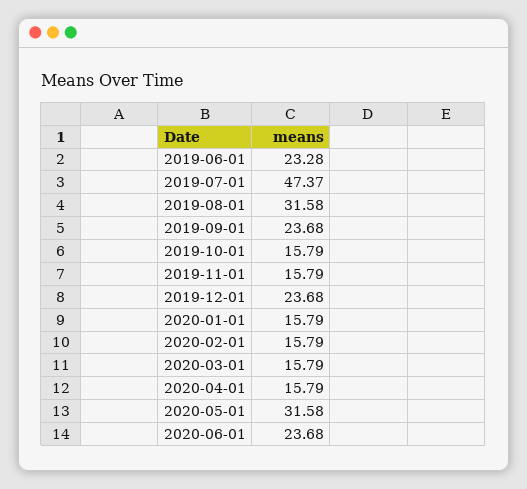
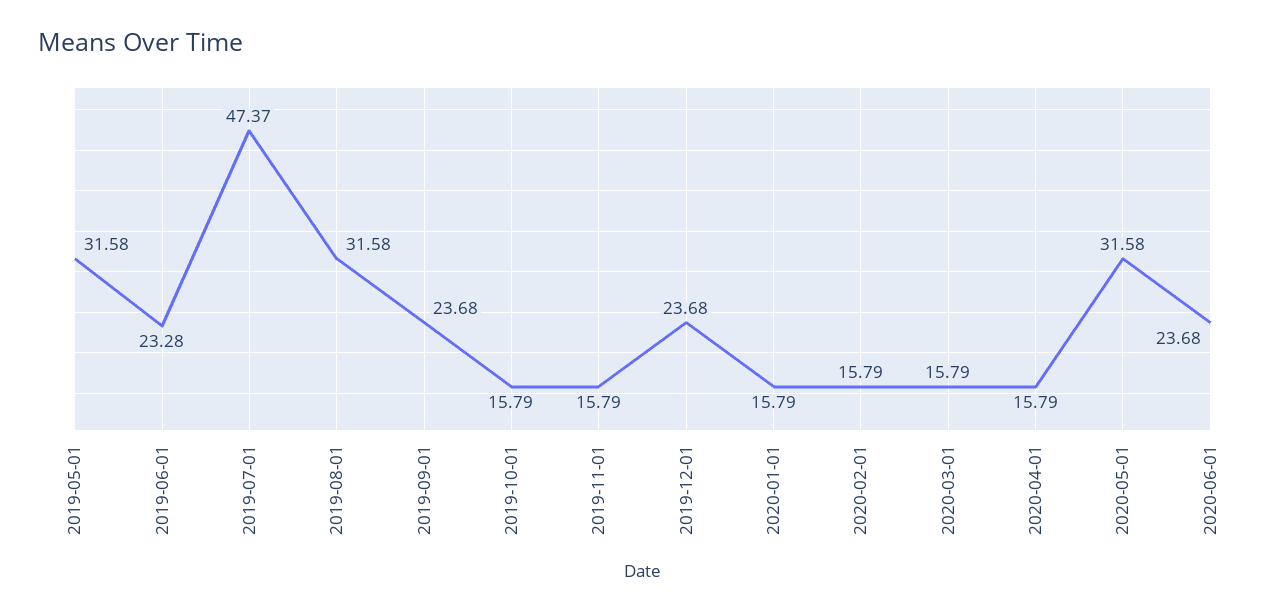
  {
    "2019-06-01": 23.28,
    "2019-07-01": 47.37,
    "2019-08-01": 31.58,
    "2019-09-01": 23.68,
    "2019-10-01": 15.79,
    "2019-11-01": 15.79,
    "2019-12-01": 23.68,
    "2020-01-01": 15.79,
    "2020-02-01": 15.79,
    "2020-03-01": 15.79,
    "2020-04-01": 15.79,
    "2020-05-01": 31.58,
-   "2020-06-01": 23.68
+   "2020-06-01": 23.68,
+   "2019-05-01": 31.58
  }

